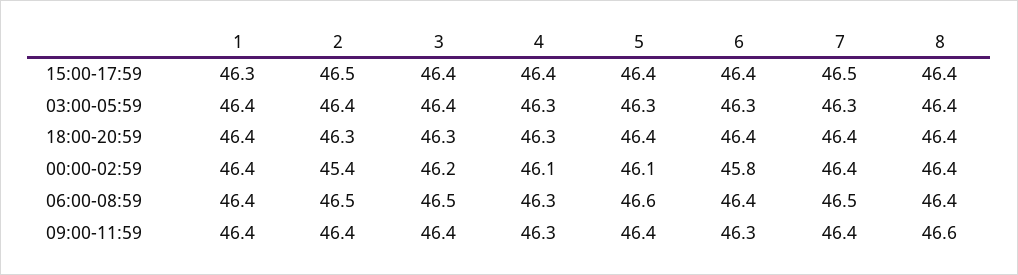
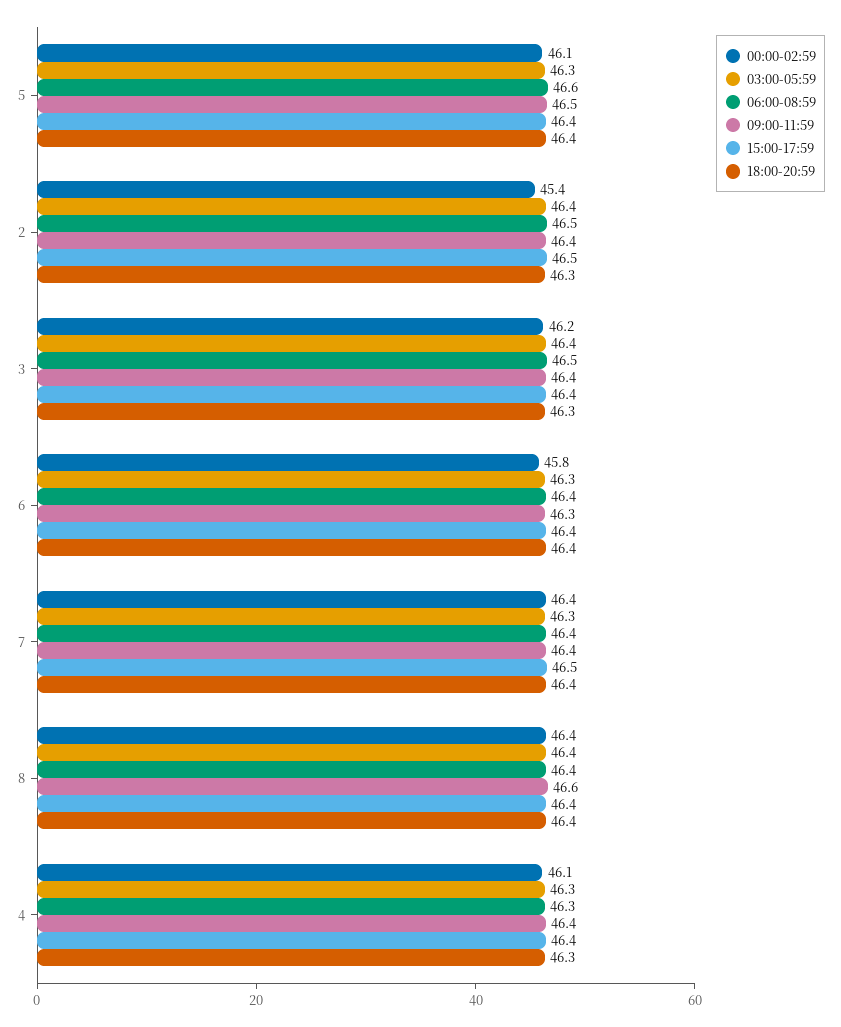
  {
    "15:00-17:59": {
-     "1": 46.3,
      "2": 46.5,
      "3": 46.4,
      "4": 46.4,
      "5": 46.4,
      "6": 46.4,
      "7": 46.5,
      "8": 46.4
    },
    "03:00-05:59": {
-     "1": 46.4,
      "2": 46.4,
      "3": 46.4,
      "4": 46.3,
      "5": 46.3,
      "6": 46.3,
      "7": 46.3,
      "8": 46.4
    },
    "18:00-20:59": {
-     "1": 46.4,
      "2": 46.3,
      "3": 46.3,
      "4": 46.3,
      "5": 46.4,
      "6": 46.4,
      "7": 46.4,
      "8": 46.4
    },
    "00:00-02:59": {
-     "1": 46.4,
      "2": 45.4,
      "3": 46.2,
      "4": 46.1,
      "5": 46.1,
      "6": 45.8,
      "7": 46.4,
      "8": 46.4
    },
    "06:00-08:59": {
-     "1": 46.4,
      "2": 46.5,
      "3": 46.5,
      "4": 46.3,
      "5": 46.6,
      "6": 46.4,
-     "7": 46.5,
+     "7": 46.4,
      "8": 46.4
    },
    "09:00-11:59": {
-     "1": 46.4,
      "2": 46.4,
      "3": 46.4,
-     "4": 46.3,
+     "4": 46.4,
-     "5": 46.4,
+     "5": 46.5,
      "6": 46.3,
      "7": 46.4,
      "8": 46.6
    }
  }

